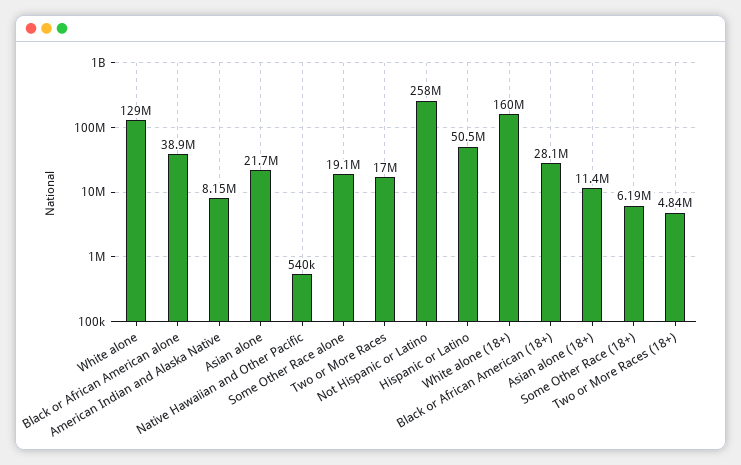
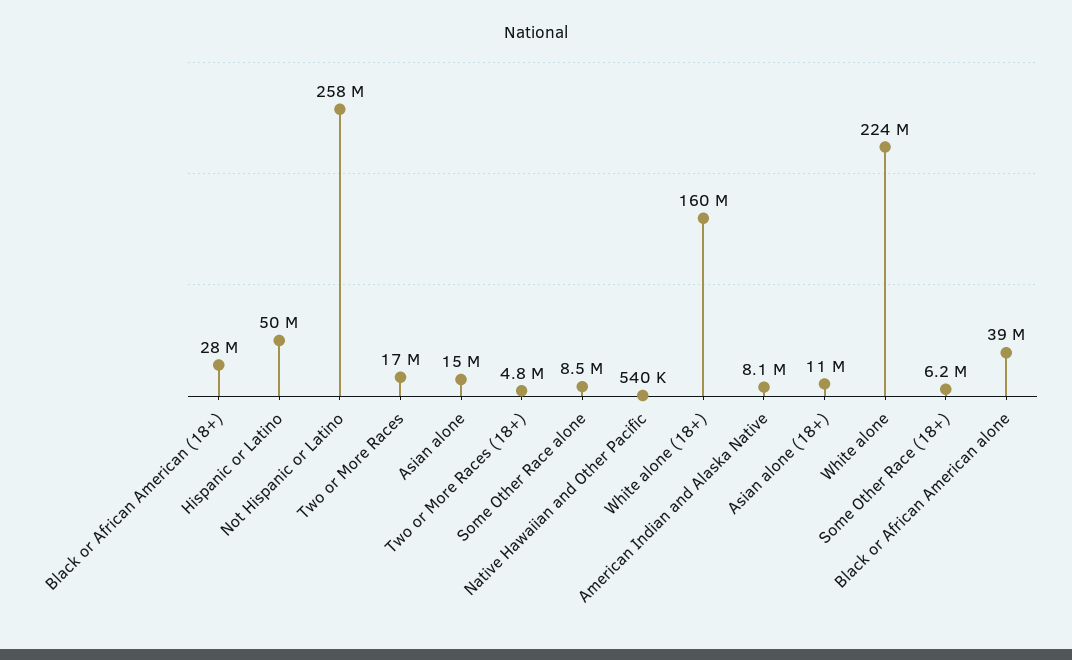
  {
-   "White alone": 129000000,
+   "White alone": 224000000,
    "Black or African American alone": 38900000,
    "American Indian and Alaska Native": 8150000,
-   "Asian alone": 21700000,
+   "Asian alone": 15000000,
    "Native Hawaiian and Other Pacific": 540000,
-   "Some Other Race alone": 19100000,
+   "Some Other Race alone": 8500000,
    "Two or More Races": 17000000,
    "Not Hispanic or Latino": 258000000,
    "Hispanic or Latino": 50500000,
    "White alone (18+)": 160000000,
    "Black or African American (18+)": 28100000,
    "Asian alone (18+)": 11400000,
    "Some Other Race (18+)": 6190000,
    "Two or More Races (18+)": 4840000
  }

